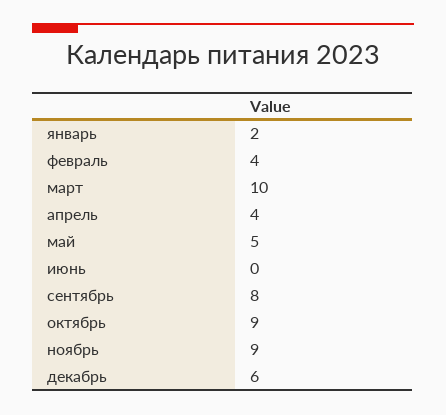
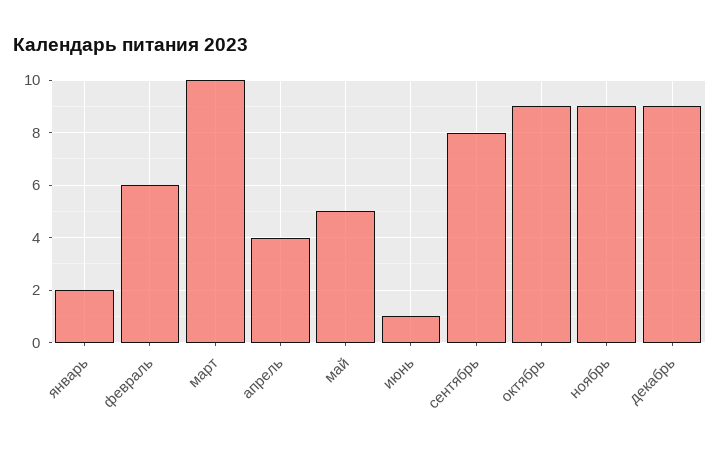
  {
    "январь": 2,
-   "февраль": 4,
+   "февраль": 6,
    "март": 10,
    "апрель": 4,
    "май": 5,
-   "июнь": 0,
+   "июнь": 1,
    "сентябрь": 8,
    "октябрь": 9,
    "ноябрь": 9,
-   "декабрь": 6
+   "декабрь": 9
  }

